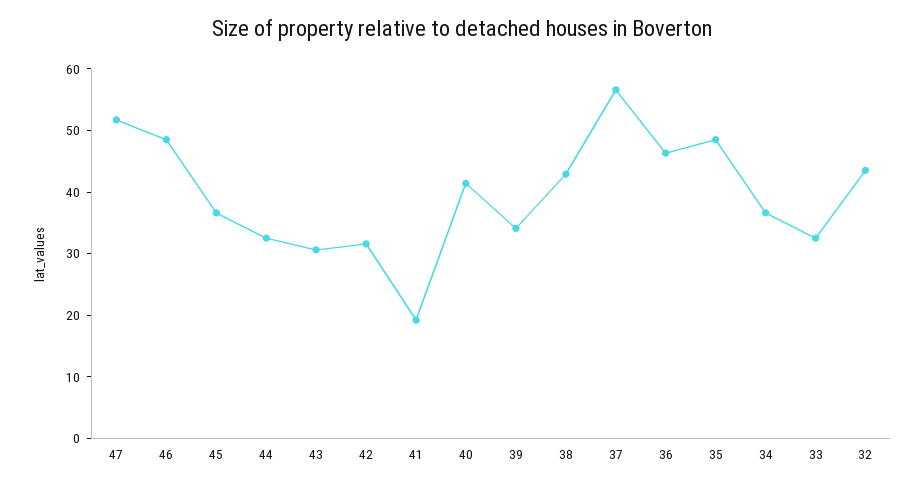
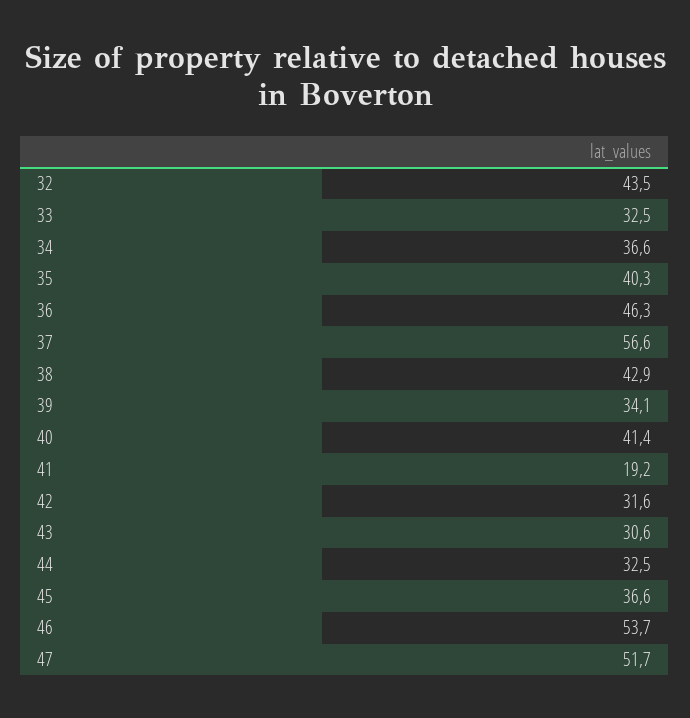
  {
    "47": 51.7,
-   "46": 48,
+   "46": 53.7,
    "45": 36.6,
    "44": 32.5,
    "43": 30.6,
    "42": 31.6,
    "41": 19.2,
    "40": 41.4,
    "39": 34.1,
    "38": 42.9,
    "37": 56.6,
    "36": 46.3,
-   "35": 48,
+   "35": 40.3,
    "34": 36.6,
    "33": 32.5,
    "32": 43.5
  }

